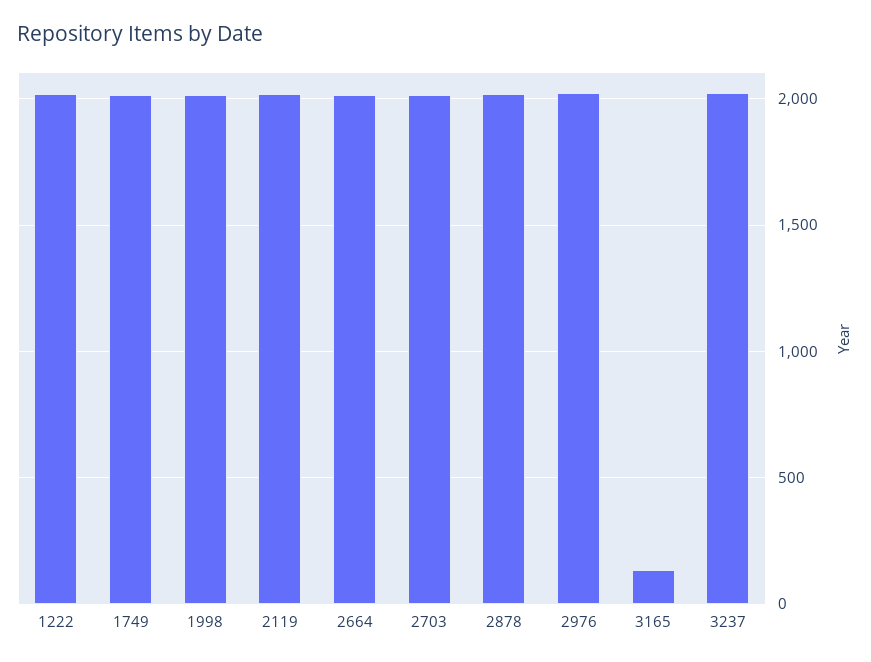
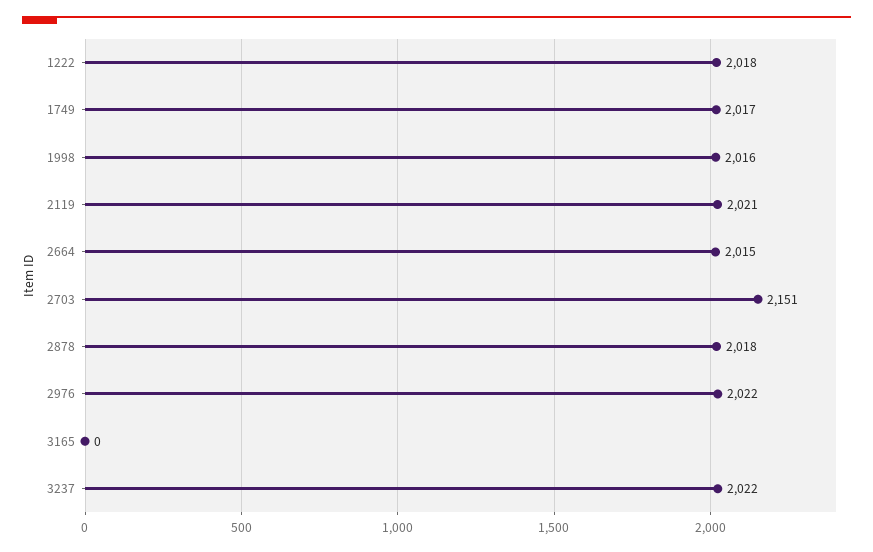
  {
    "1222": 2018,
    "1749": 2017,
    "1998": 2016,
    "2119": 2021,
    "2664": 2015,
-   "2703": 2000,
+   "2703": 2151,
    "2878": 2018,
    "2976": 2022,
-   "3165": 150,
+   "3165": 0,
    "3237": 2022
  }

